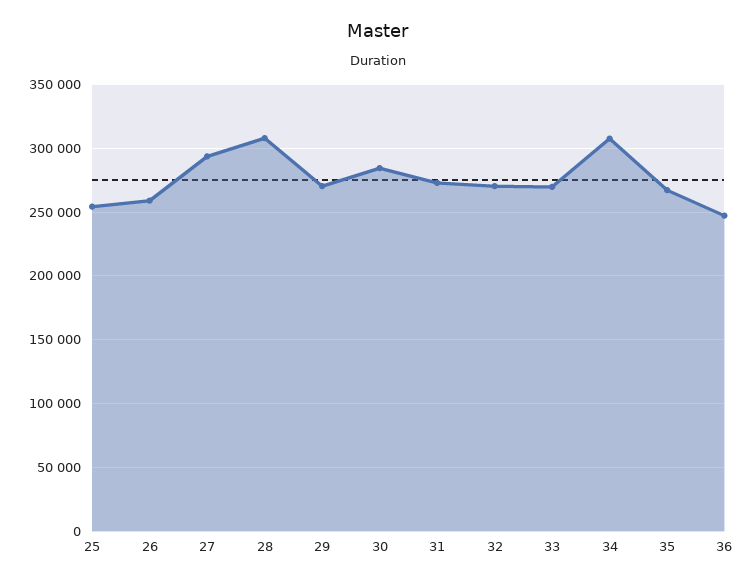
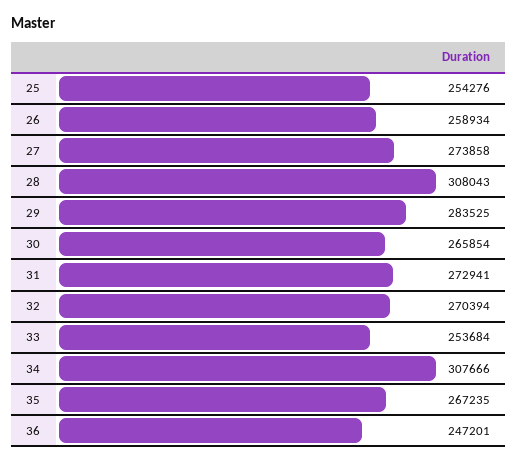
  {
    "25": 254276,
    "26": 258934,
-   "27": 295000,
+   "27": 273858,
    "28": 308043,
-   "29": 270000,
+   "29": 283525,
-   "30": 285000,
+   "30": 265854,
    "31": 272941,
    "32": 270394,
-   "33": 270000,
+   "33": 253684,
    "34": 307666,
    "35": 267235,
    "36": 247201
  }

